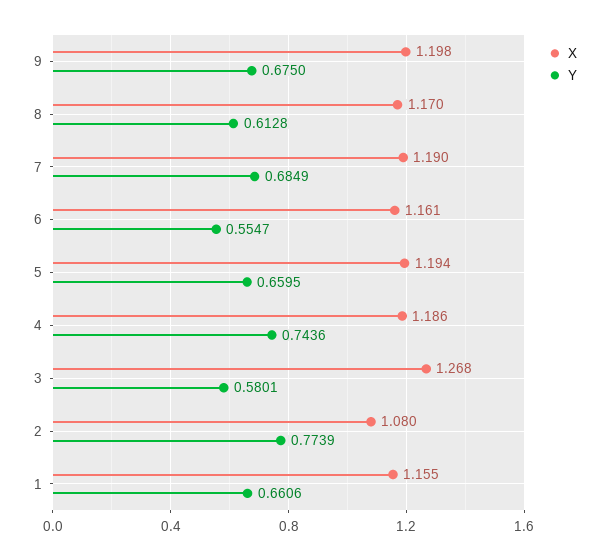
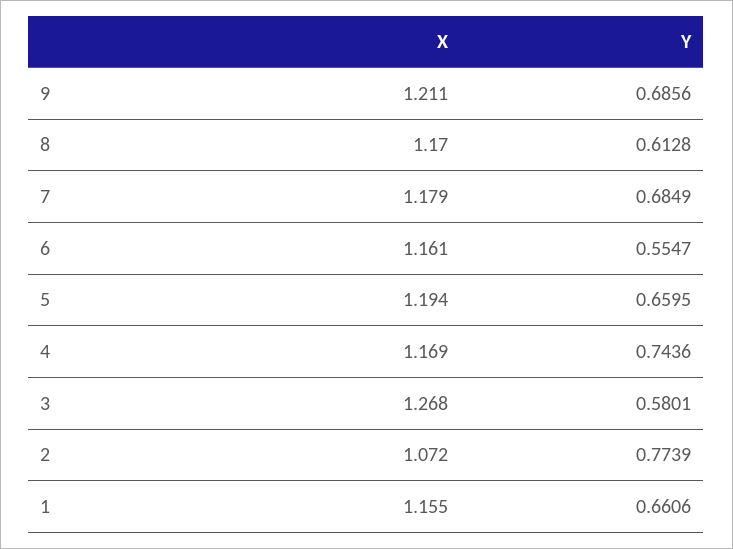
  {
    "X": {
-     "9": 1.198,
+     "9": 1.211,
      "8": 1.17,
-     "7": 1.19,
+     "7": 1.179,
      "6": 1.161,
      "5": 1.194,
-     "4": 1.186,
+     "4": 1.169,
      "3": 1.268,
-     "2": 1.08,
+     "2": 1.072,
      "1": 1.155
    },
    "Y": {
-     "9": 0.675,
+     "9": 0.6856,
      "8": 0.6128,
      "7": 0.6849,
      "6": 0.5547,
      "5": 0.6595,
      "4": 0.7436,
      "3": 0.5801,
      "2": 0.7739,
      "1": 0.6606
    }
  }

